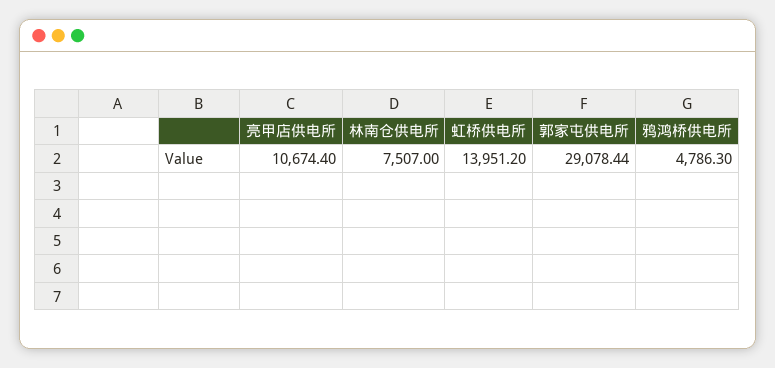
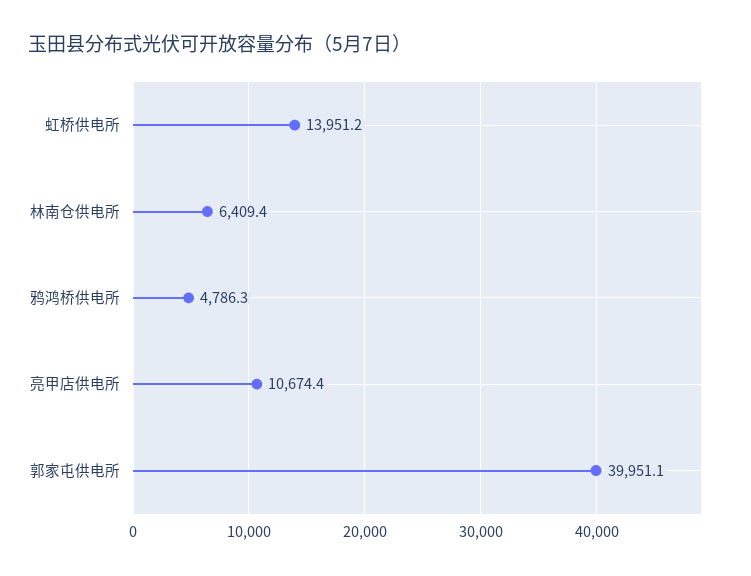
  {
    "亮甲店供电所": 10674.4,
-   "林南仓供电所": 7507,
+   "林南仓供电所": 6409.4,
    "虹桥供电所": 13951.2,
-   "郭家屯供电所": 29078.44,
+   "郭家屯供电所": 39951.1,
    "鸦鸿桥供电所": 4786.3
  }

